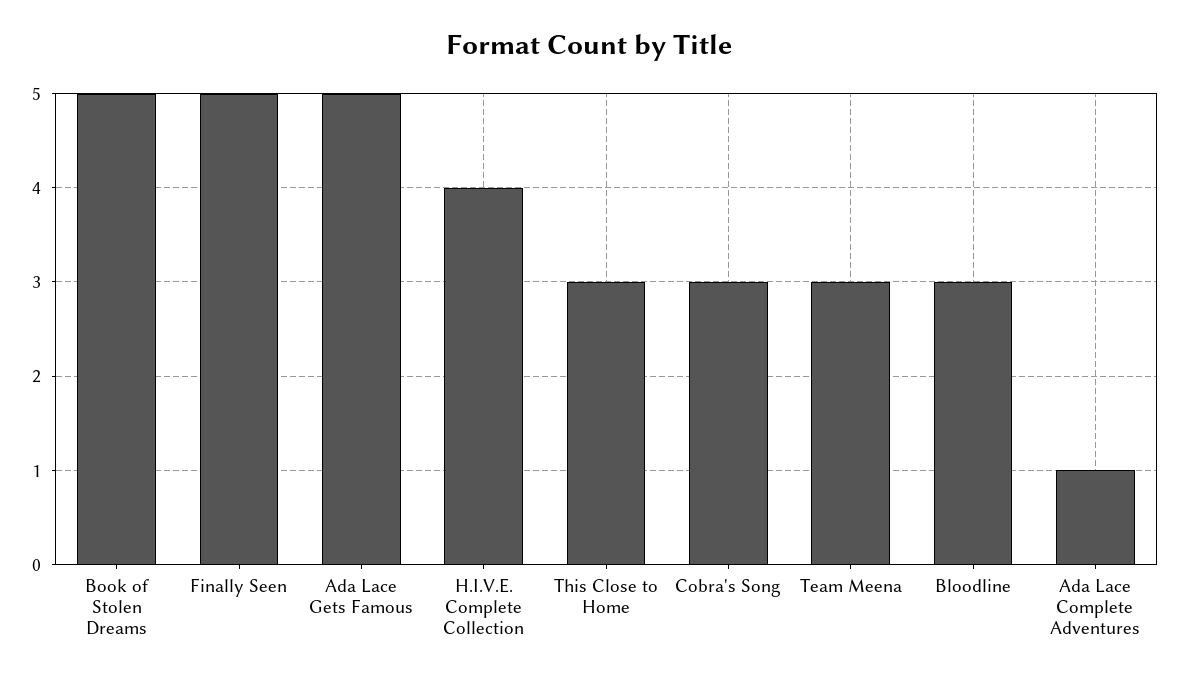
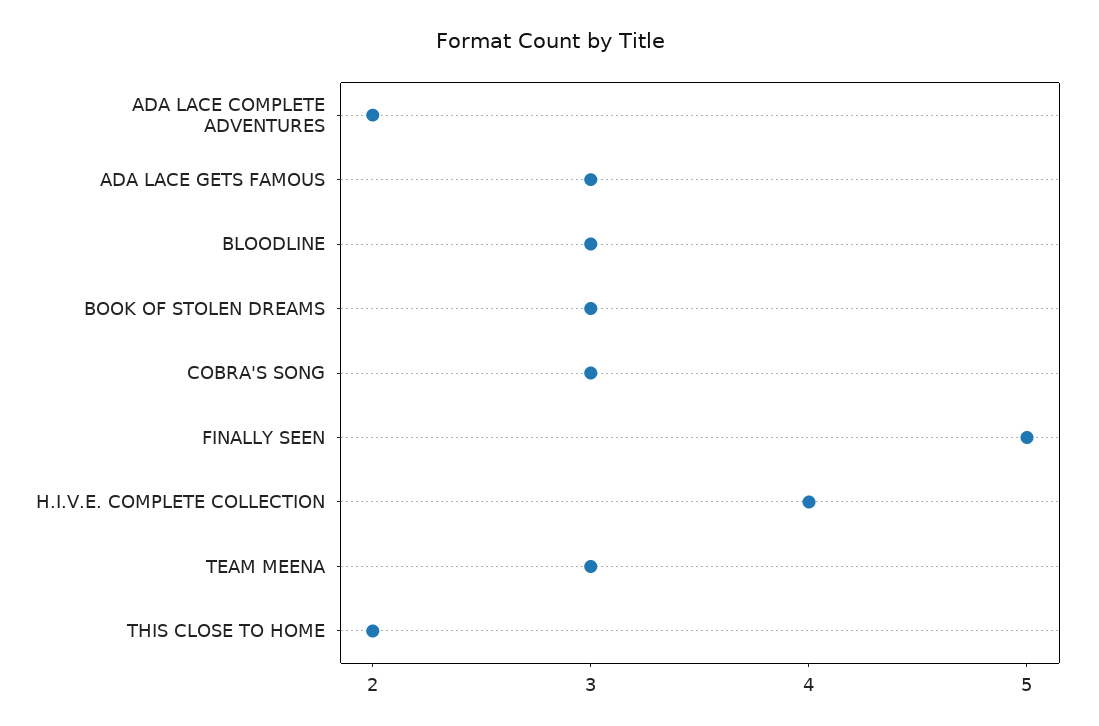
  {
-   "Book of Stolen Dreams": 5,
+   "Book of Stolen Dreams": 3,
    "Finally Seen": 5,
-   "Ada Lace Gets Famous": 5,
+   "Ada Lace Gets Famous": 3,
    "H.I.V.E. Complete Collection": 4,
-   "This Close to Home": 3,
+   "This Close to Home": 2,
    "Cobra's Song": 3,
    "Team Meena": 3,
    "Bloodline": 3,
-   "Ada Lace Complete Adventures": 1
+   "Ada Lace Complete Adventures": 2
  }

